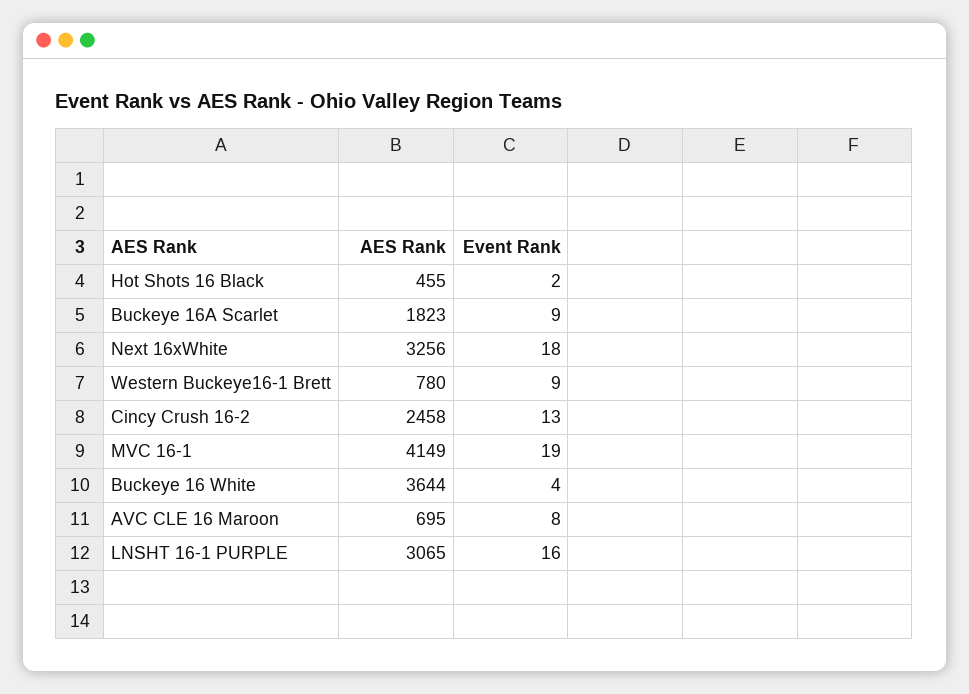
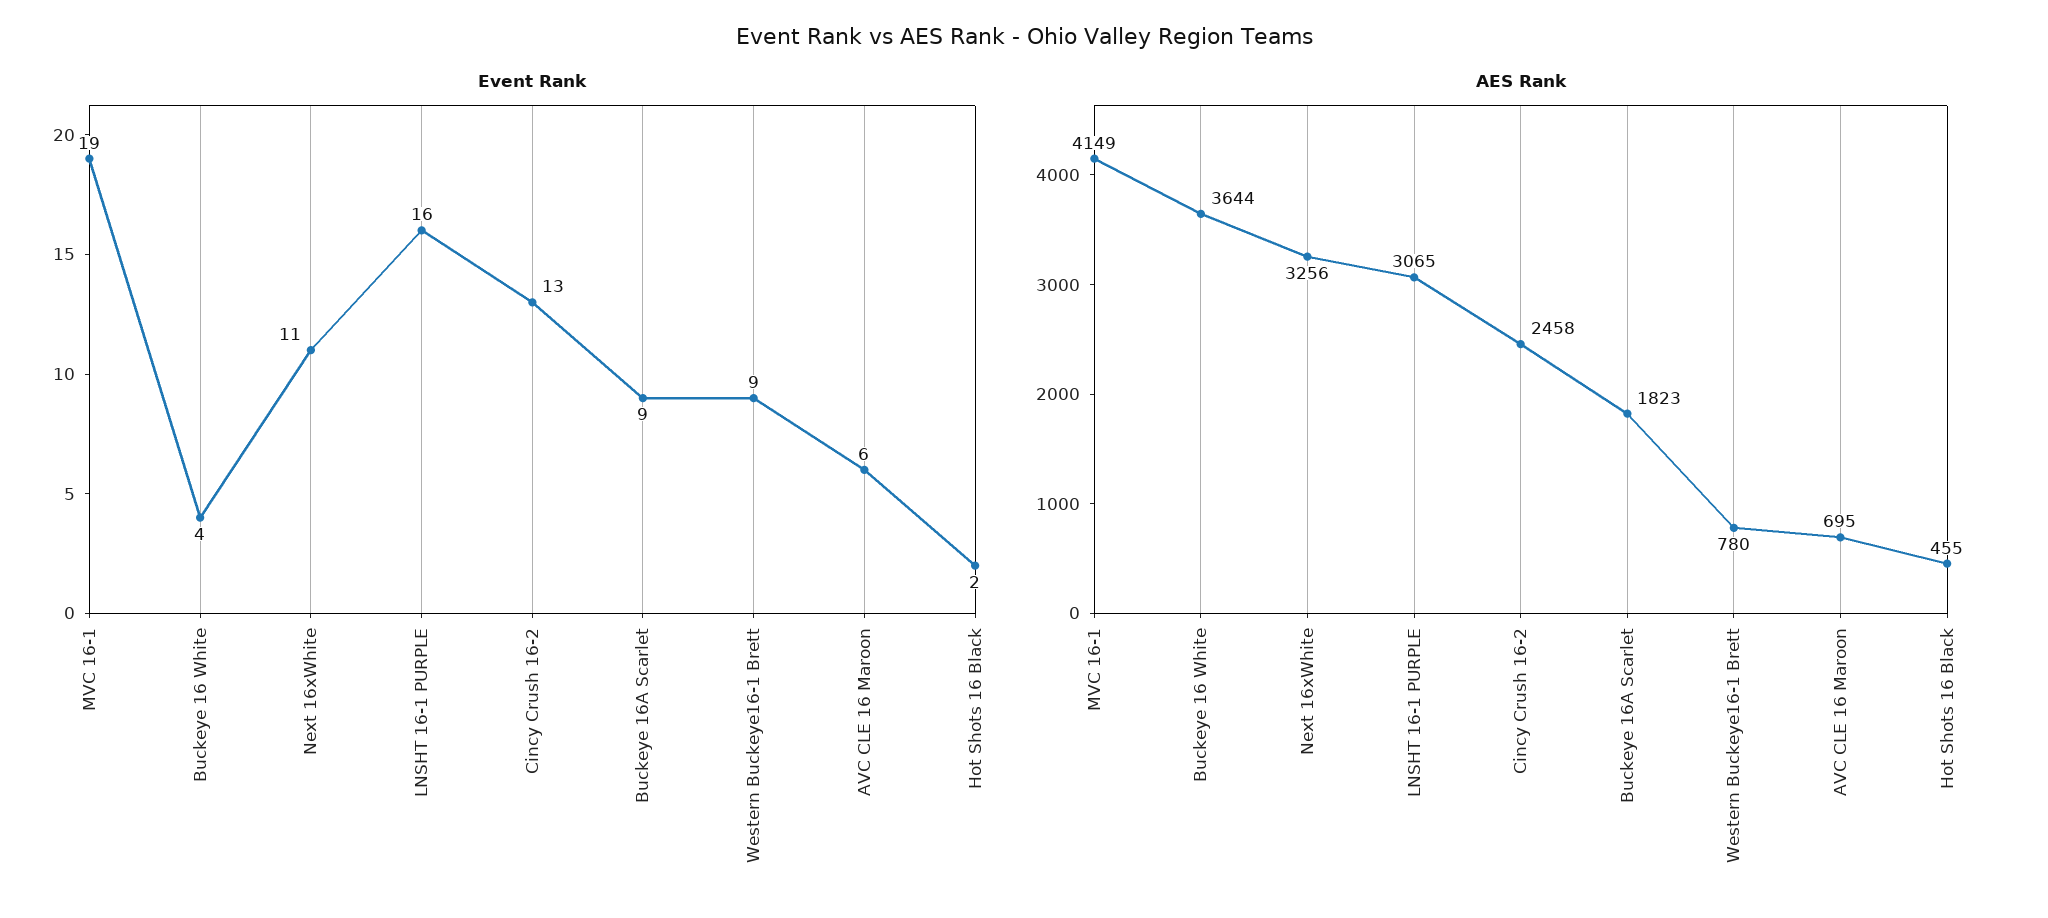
  {
    "AES Rank": {
      "Hot Shots 16 Black": 455,
      "Buckeye 16A Scarlet": 1823,
      "Next 16xWhite": 3256,
      "Western Buckeye16-1 Brett": 780,
      "Cincy Crush 16-2": 2458,
      "MVC 16-1": 4149,
      "Buckeye 16 White": 3644,
      "AVC CLE 16 Maroon": 695,
      "LNSHT 16-1 PURPLE": 3065
    },
    "Event Rank": {
      "Hot Shots 16 Black": 2,
      "Buckeye 16A Scarlet": 9,
-     "Next 16xWhite": 18,
+     "Next 16xWhite": 11,
      "Western Buckeye16-1 Brett": 9,
      "Cincy Crush 16-2": 13,
      "MVC 16-1": 19,
      "Buckeye 16 White": 4,
-     "AVC CLE 16 Maroon": 8,
+     "AVC CLE 16 Maroon": 6,
      "LNSHT 16-1 PURPLE": 16
    }
  }

